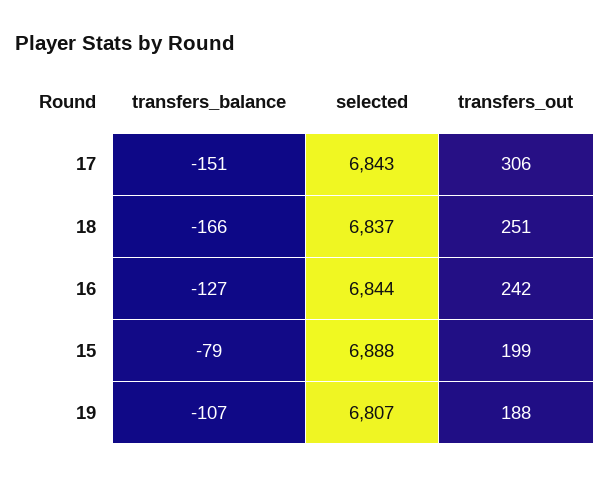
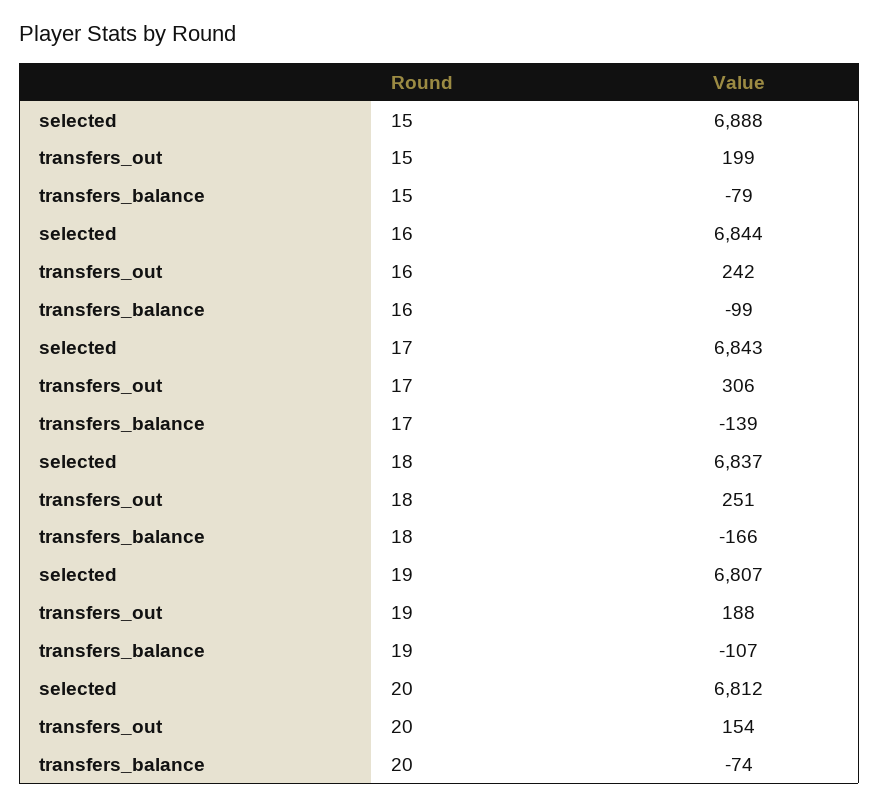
  {
    "transfers_balance": {
-     "17": -151,
+     "17": -139,
      "18": -166,
-     "16": -127,
+     "16": -99,
      "15": -79,
-     "19": -107
+     "19": -107,
+     "20": -74
    },
    "selected": {
      "17": 6843,
      "18": 6837,
      "16": 6844,
      "15": 6888,
-     "19": 6807
+     "19": 6807,
+     "20": 6812
    },
    "transfers_out": {
      "17": 306,
      "18": 251,
      "16": 242,
      "15": 199,
-     "19": 188
+     "19": 188,
+     "20": 154
    }
  }

